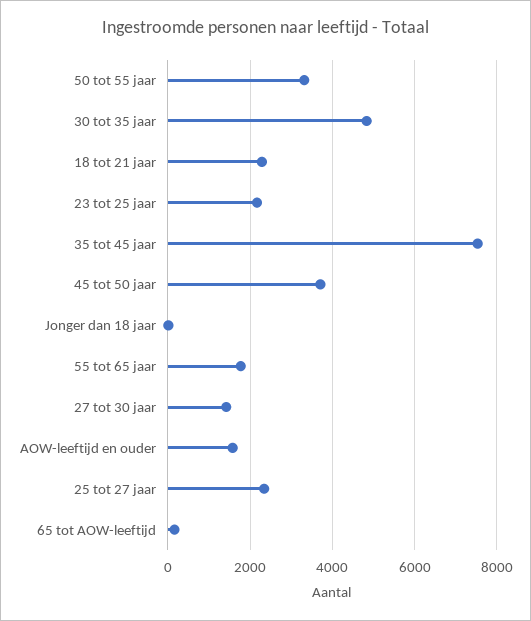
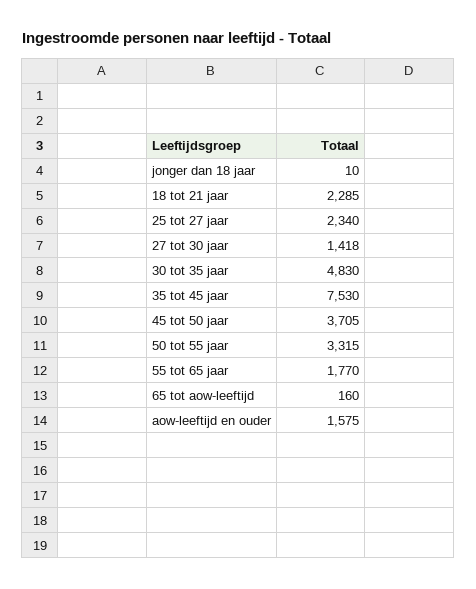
  {
    "50 tot 55 jaar": 3315,
    "30 tot 35 jaar": 4830,
    "18 tot 21 jaar": 2285,
-   "23 tot 25 jaar": 2200,
    "35 tot 45 jaar": 7530,
    "45 tot 50 jaar": 3705,
    "Jonger dan 18 jaar": 10,
    "55 tot 65 jaar": 1770,
    "27 tot 30 jaar": 1418,
    "AOW-leeftijd en ouder": 1575,
    "25 tot 27 jaar": 2340,
    "65 tot AOW-leeftijd": 160
  }

